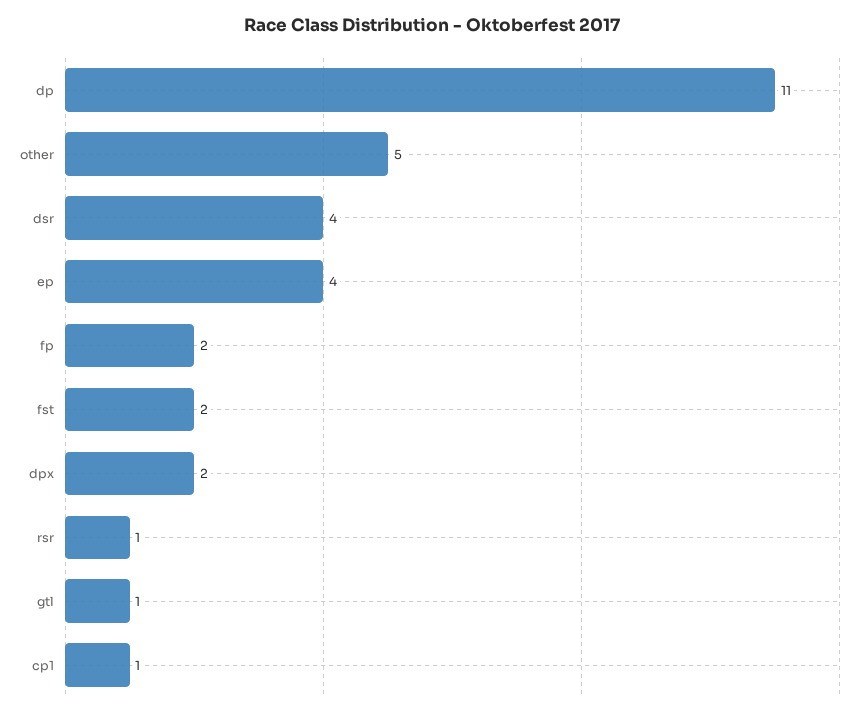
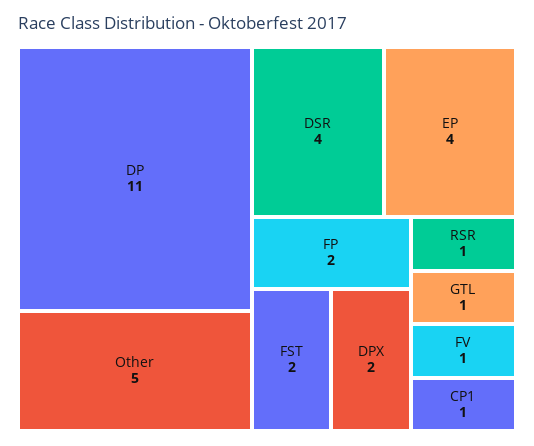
  {
    "dp": 11,
    "other": 5,
    "dsr": 4,
    "ep": 4,
    "fp": 2,
    "fst": 2,
    "dpx": 2,
    "rsr": 1,
    "gtl": 1,
-   "cp1": 1
+   "cp1": 1,
+   "FV": 1
  }

